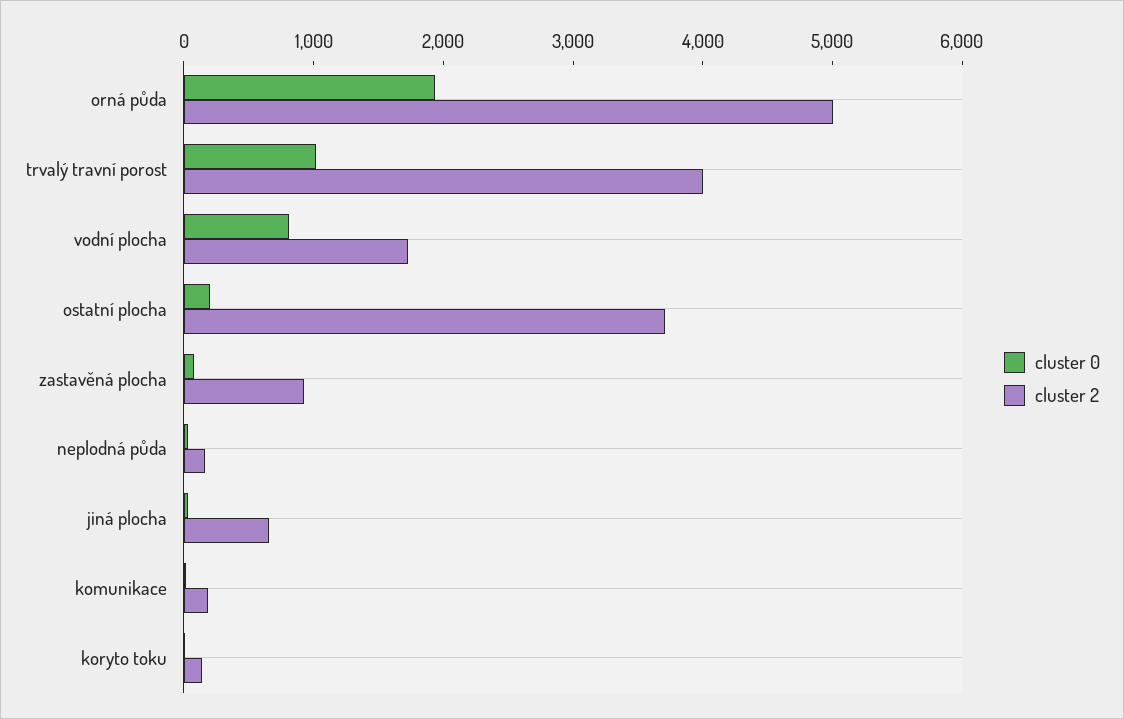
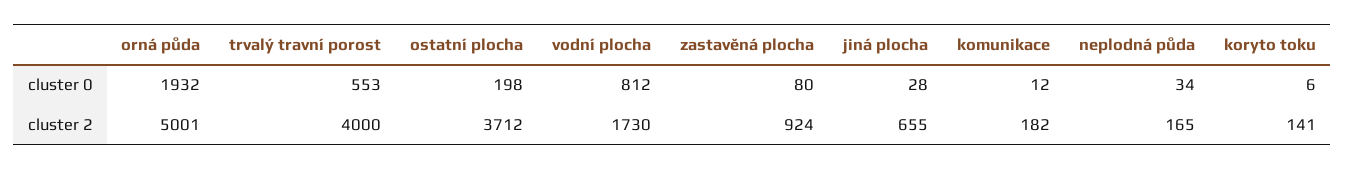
  {
    "cluster 0": {
      "orná půda": 1932,
-     "trvalý travní porost": 1000,
+     "trvalý travní porost": 553,
      "vodní plocha": 812,
      "ostatní plocha": 198,
      "zastavěná plocha": 80,
      "neplodná půda": 34,
      "jiná plocha": 28,
      "komunikace": 12,
      "koryto toku": 6
    },
    "cluster 2": {
      "orná půda": 5001,
      "trvalý travní porost": 4000,
      "vodní plocha": 1730,
      "ostatní plocha": 3712,
      "zastavěná plocha": 924,
      "neplodná půda": 165,
      "jiná plocha": 655,
      "komunikace": 182,
      "koryto toku": 141
    }
  }

